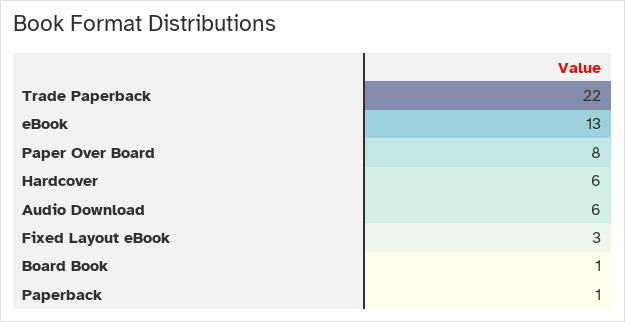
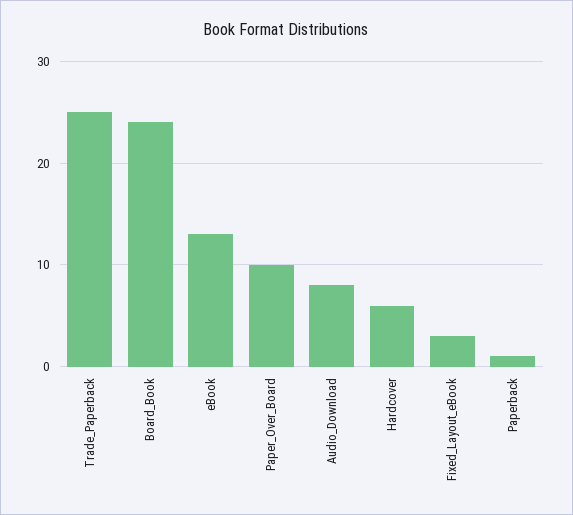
  {
-   "Trade Paperback": 22,
+   "Trade Paperback": 25,
    "eBook": 13,
-   "Paper Over Board": 8,
+   "Paper Over Board": 10,
    "Hardcover": 6,
-   "Audio Download": 6,
+   "Audio Download": 8,
    "Fixed Layout eBook": 3,
-   "Board Book": 1,
+   "Board Book": 24,
    "Paperback": 1
  }

